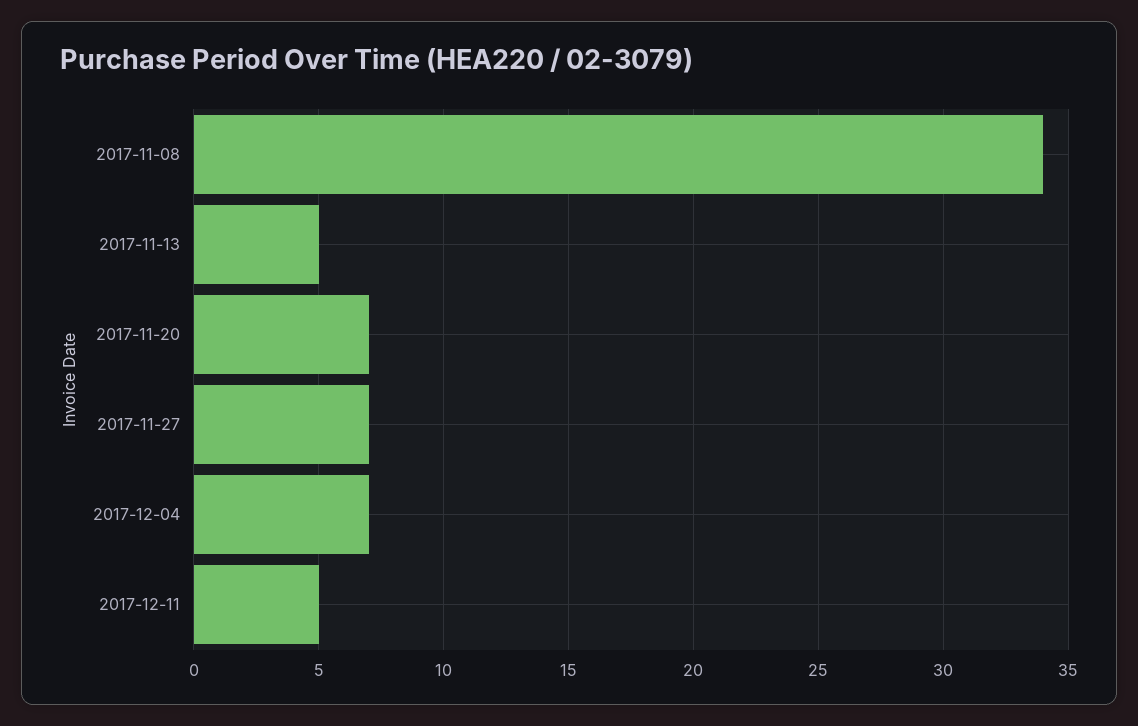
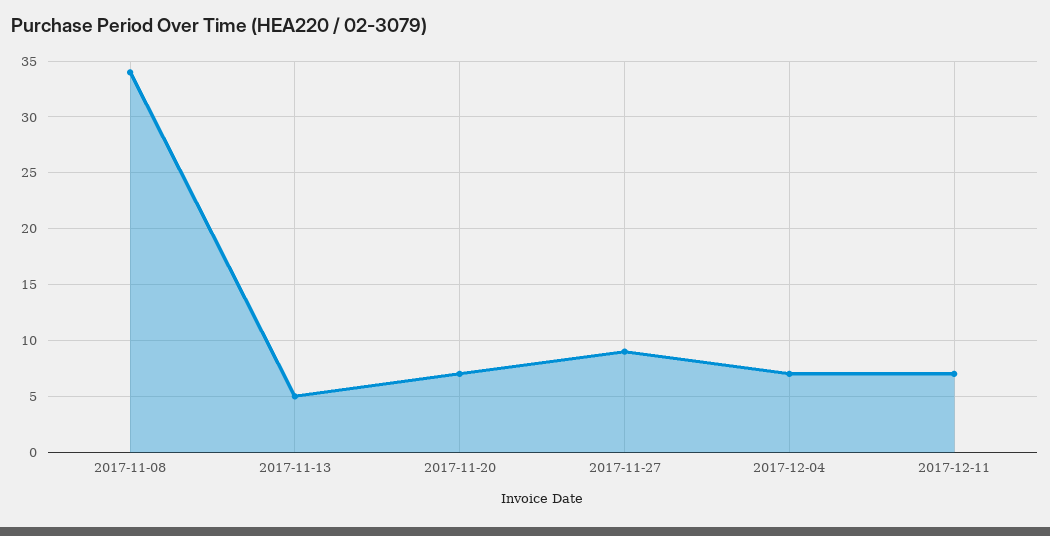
  {
    "2017-11-08": 34,
    "2017-11-13": 5,
    "2017-11-20": 7,
-   "2017-11-27": 7,
+   "2017-11-27": 9,
    "2017-12-04": 7,
-   "2017-12-11": 5
+   "2017-12-11": 7
  }

